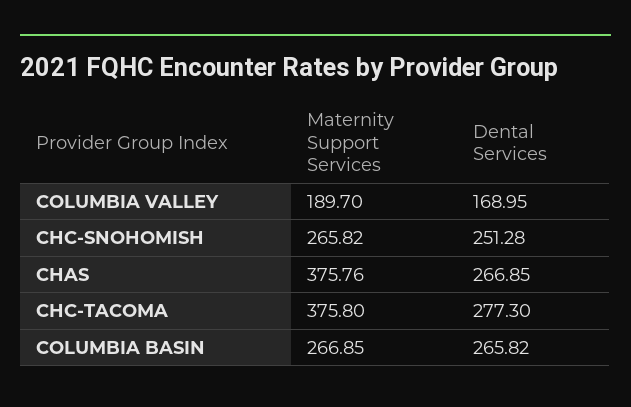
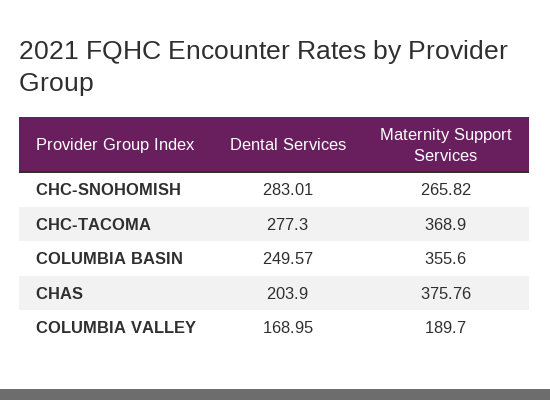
  {
    "Maternity Support Services": {
      "COLUMBIA VALLEY": 189.7,
      "CHC-SNOHOMISH": 265.82,
      "CHAS": 375.76,
-     "CHC-TACOMA": 375.8,
+     "CHC-TACOMA": 368.9,
-     "COLUMBIA BASIN": 266.85
+     "COLUMBIA BASIN": 355.6
    },
    "Dental Services": {
      "COLUMBIA VALLEY": 168.95,
-     "CHC-SNOHOMISH": 251.28,
+     "CHC-SNOHOMISH": 283.01,
-     "CHAS": 266.85,
+     "CHAS": 203.9,
      "CHC-TACOMA": 277.3,
-     "COLUMBIA BASIN": 265.82
+     "COLUMBIA BASIN": 249.57
    }
  }

